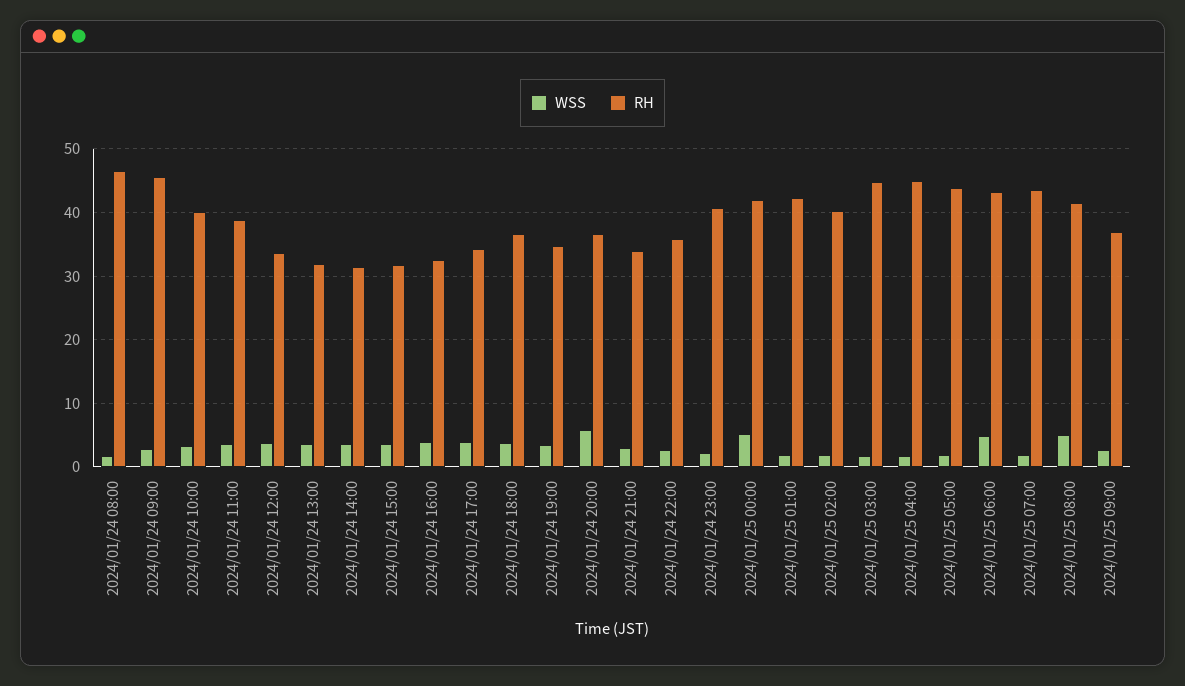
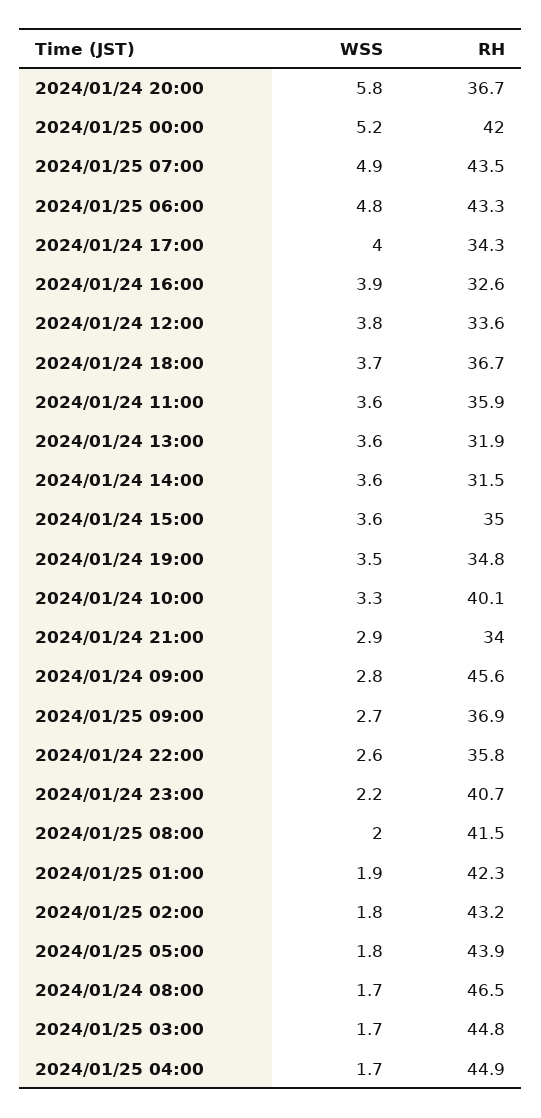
  {
    "WSS": {
      "2024/01/24 08:00": 1.7,
      "2024/01/24 09:00": 2.8,
      "2024/01/24 10:00": 3.3,
      "2024/01/24 11:00": 3.6,
      "2024/01/24 12:00": 3.8,
      "2024/01/24 13:00": 3.6,
      "2024/01/24 14:00": 3.6,
      "2024/01/24 15:00": 3.6,
      "2024/01/24 16:00": 3.9,
      "2024/01/24 17:00": 4,
      "2024/01/24 18:00": 3.7,
      "2024/01/24 19:00": 3.5,
      "2024/01/24 20:00": 5.8,
      "2024/01/24 21:00": 2.9,
      "2024/01/24 22:00": 2.6,
      "2024/01/24 23:00": 2.2,
      "2024/01/25 00:00": 5.2,
      "2024/01/25 01:00": 1.9,
      "2024/01/25 02:00": 1.8,
      "2024/01/25 03:00": 1.7,
      "2024/01/25 04:00": 1.7,
      "2024/01/25 05:00": 1.8,
      "2024/01/25 06:00": 4.8,
-     "2024/01/25 07:00": 2,
+     "2024/01/25 07:00": 4.9,
-     "2024/01/25 08:00": 5,
+     "2024/01/25 08:00": 2,
      "2024/01/25 09:00": 2.7
    },
    "RH": {
      "2024/01/24 08:00": 46.5,
      "2024/01/24 09:00": 45.6,
      "2024/01/24 10:00": 40.1,
-     "2024/01/24 11:00": 39,
+     "2024/01/24 11:00": 35.9,
      "2024/01/24 12:00": 33.6,
      "2024/01/24 13:00": 31.9,
      "2024/01/24 14:00": 31.5,
-     "2024/01/24 15:00": 32,
+     "2024/01/24 15:00": 35,
      "2024/01/24 16:00": 32.6,
      "2024/01/24 17:00": 34.3,
      "2024/01/24 18:00": 36.7,
      "2024/01/24 19:00": 34.8,
      "2024/01/24 20:00": 36.7,
      "2024/01/24 21:00": 34,
      "2024/01/24 22:00": 35.8,
      "2024/01/24 23:00": 40.7,
      "2024/01/25 00:00": 42,
      "2024/01/25 01:00": 42.3,
-     "2024/01/25 02:00": 40,
+     "2024/01/25 02:00": 43.2,
      "2024/01/25 03:00": 44.8,
      "2024/01/25 04:00": 44.9,
      "2024/01/25 05:00": 43.9,
      "2024/01/25 06:00": 43.3,
      "2024/01/25 07:00": 43.5,
      "2024/01/25 08:00": 41.5,
      "2024/01/25 09:00": 36.9
    }
  }

